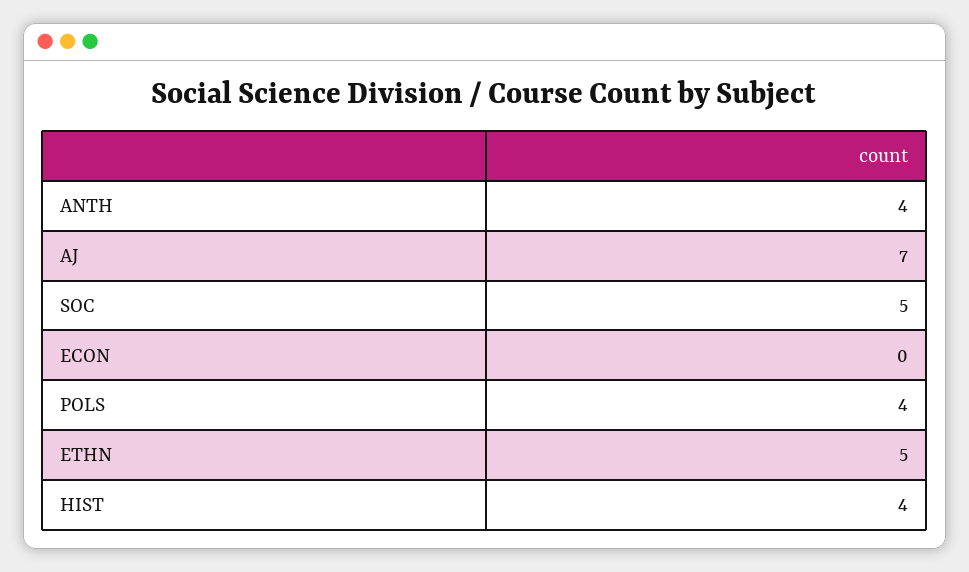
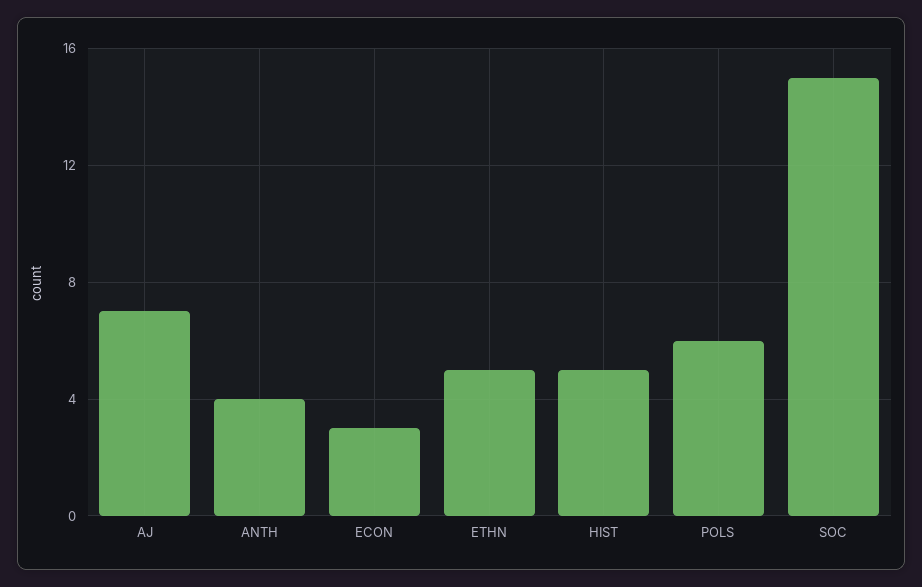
  {
    "ANTH": 4,
    "AJ": 7,
-   "SOC": 5,
+   "SOC": 15,
-   "ECON": 0,
+   "ECON": 3,
-   "POLS": 4,
+   "POLS": 6,
    "ETHN": 5,
-   "HIST": 4
+   "HIST": 5
  }

